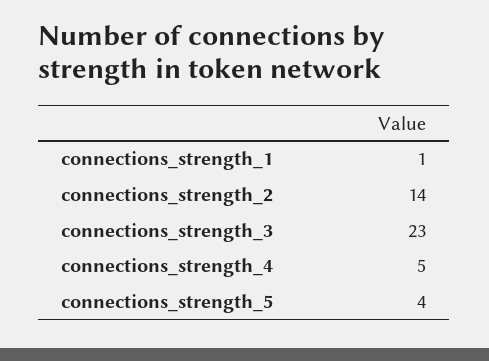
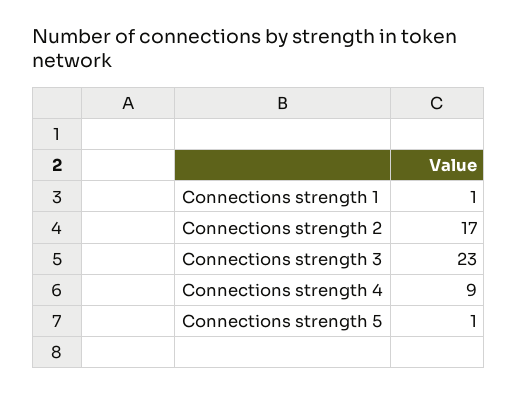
  {
    "connections_strength_1": 1,
-   "connections_strength_2": 14,
+   "connections_strength_2": 17,
    "connections_strength_3": 23,
-   "connections_strength_4": 5,
+   "connections_strength_4": 9,
-   "connections_strength_5": 4
+   "connections_strength_5": 1
  }

